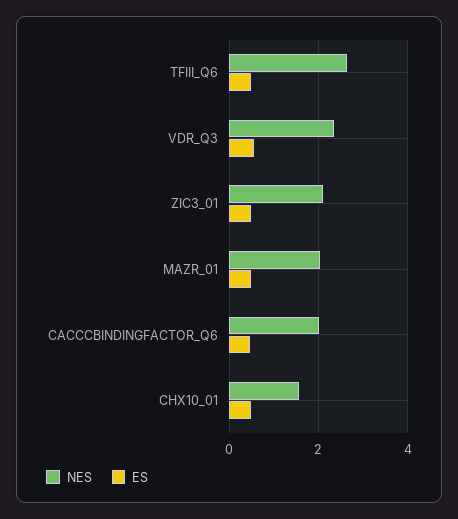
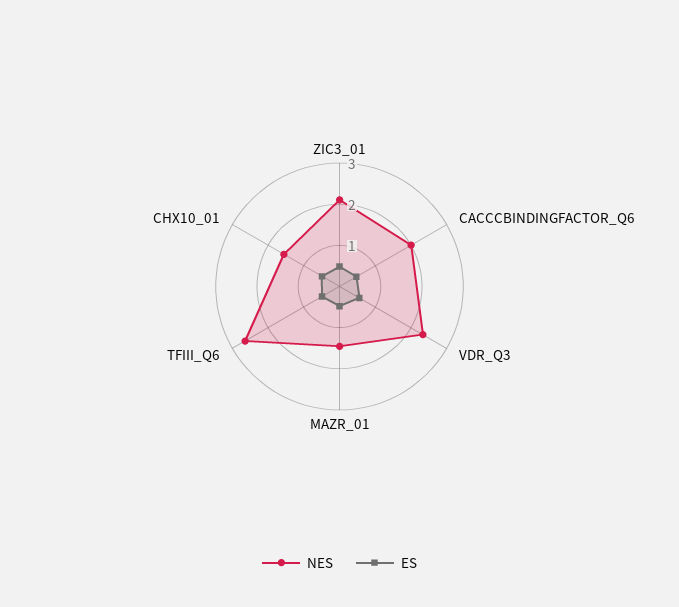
  {
    "NES": {
      "TFIII_Q6": 2.6,
      "VDR_Q3": 2.4,
      "ZIC3_01": 2,
-     "MAZR_01": 2,
+     "MAZR_01": 1.4,
      "CACCCBINDINGFACTOR_Q6": 2,
      "CHX10_01": 1.6
    },
    "ES": {
      "TFIII_Q6": 0.4,
      "VDR_Q3": 0.6,
      "ZIC3_01": 0.4,
      "MAZR_01": 0.4,
      "CACCCBINDINGFACTOR_Q6": 0.4,
      "CHX10_01": 0.4
    }
  }

